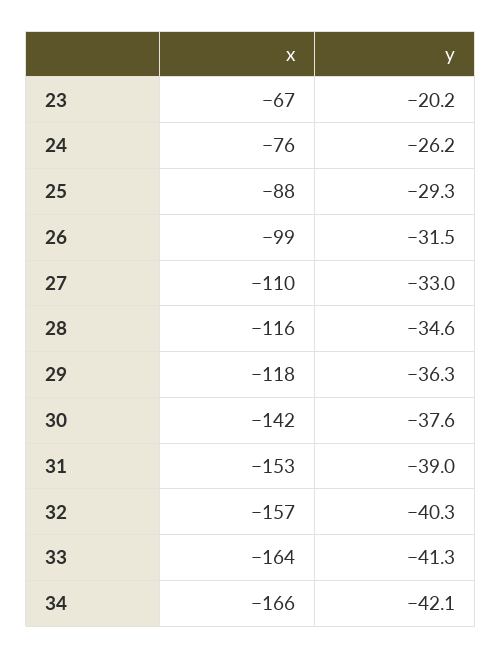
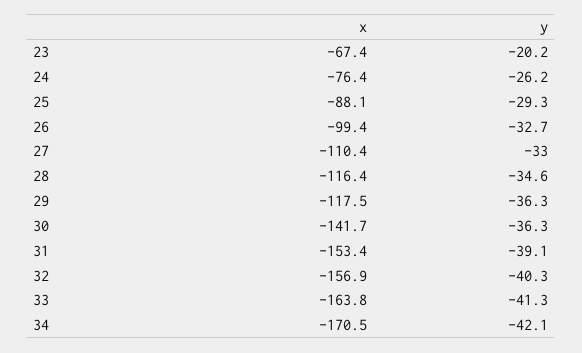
  {
    "x": {
      "23": -67.4,
      "24": -76.4,
      "25": -88.1,
      "26": -99.4,
      "27": -110.4,
      "28": -116.4,
      "29": -117.5,
      "30": -141.7,
      "31": -153.4,
      "32": -156.9,
      "33": -163.8,
-     "34": -166
+     "34": -170.5
    },
    "y": {
      "23": -20.2,
      "24": -26.2,
      "25": -29.3,
-     "26": -31.5,
+     "26": -32.7,
      "27": -33,
      "28": -34.6,
      "29": -36.3,
-     "30": -37.6,
+     "30": -36.3,
-     "31": -39,
+     "31": -39.1,
      "32": -40.3,
      "33": -41.3,
      "34": -42.1
    }
  }

